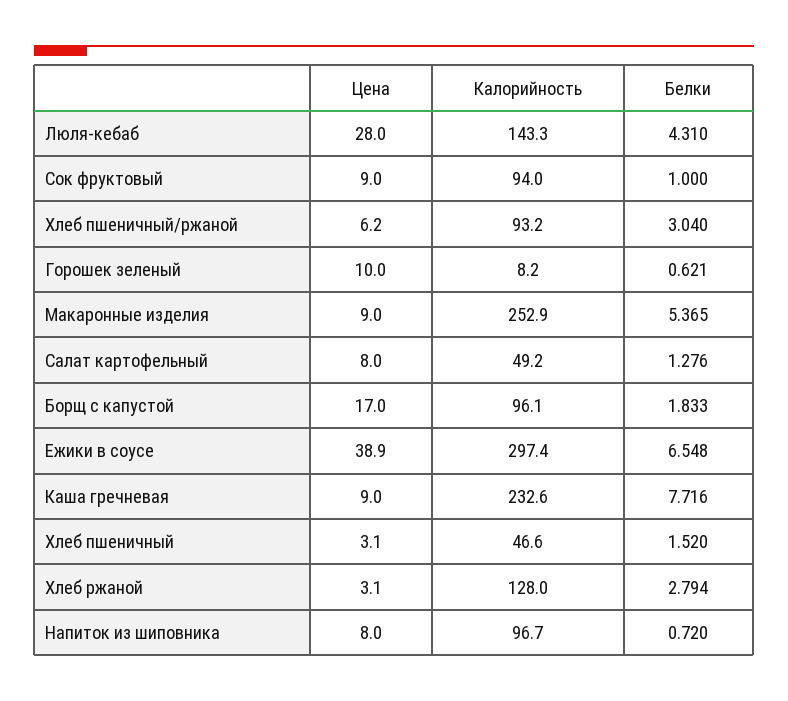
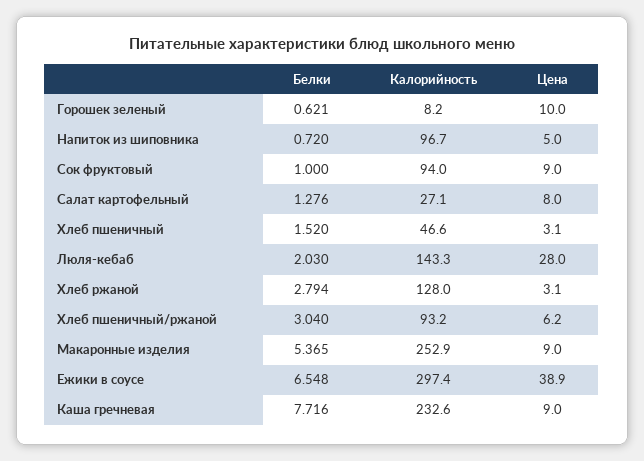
  {
    "Цена": {
      "Люля-кебаб": 28,
      "Сок фруктовый": 9,
      "Хлеб пшеничный/ржаной": 6.2,
      "Горошек зеленый": 10,
      "Макаронные изделия": 9,
      "Салат картофельный": 8,
-     "Борщ с капустой": 17,
      "Ежики в соусе": 38.9,
      "Каша гречневая": 9,
      "Хлеб пшеничный": 3.1,
      "Хлеб ржаной": 3.1,
-     "Напиток из шиповника": 8
+     "Напиток из шиповника": 5
    },
    "Калорийность": {
      "Люля-кебаб": 143.3,
      "Сок фруктовый": 94,
      "Хлеб пшеничный/ржаной": 93.2,
      "Горошек зеленый": 8.2,
      "Макаронные изделия": 252.9,
-     "Салат картофельный": 49.2,
+     "Салат картофельный": 27.1,
-     "Борщ с капустой": 96.1,
      "Ежики в соусе": 297.4,
      "Каша гречневая": 232.6,
      "Хлеб пшеничный": 46.6,
      "Хлеб ржаной": 128,
      "Напиток из шиповника": 96.7
    },
    "Белки": {
-     "Люля-кебаб": 4.31,
+     "Люля-кебаб": 2.03,
      "Сок фруктовый": 1,
      "Хлеб пшеничный/ржаной": 3.04,
      "Горошек зеленый": 0.621,
      "Макаронные изделия": 5.365,
      "Салат картофельный": 1.276,
-     "Борщ с капустой": 1.833,
      "Ежики в соусе": 6.548,
      "Каша гречневая": 7.716,
      "Хлеб пшеничный": 1.52,
      "Хлеб ржаной": 2.794,
      "Напиток из шиповника": 0.72
    }
  }

